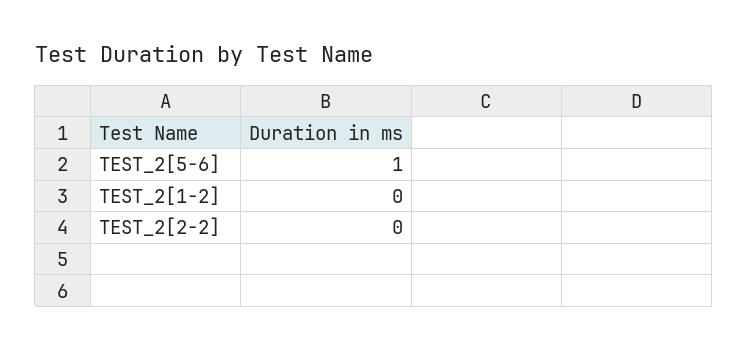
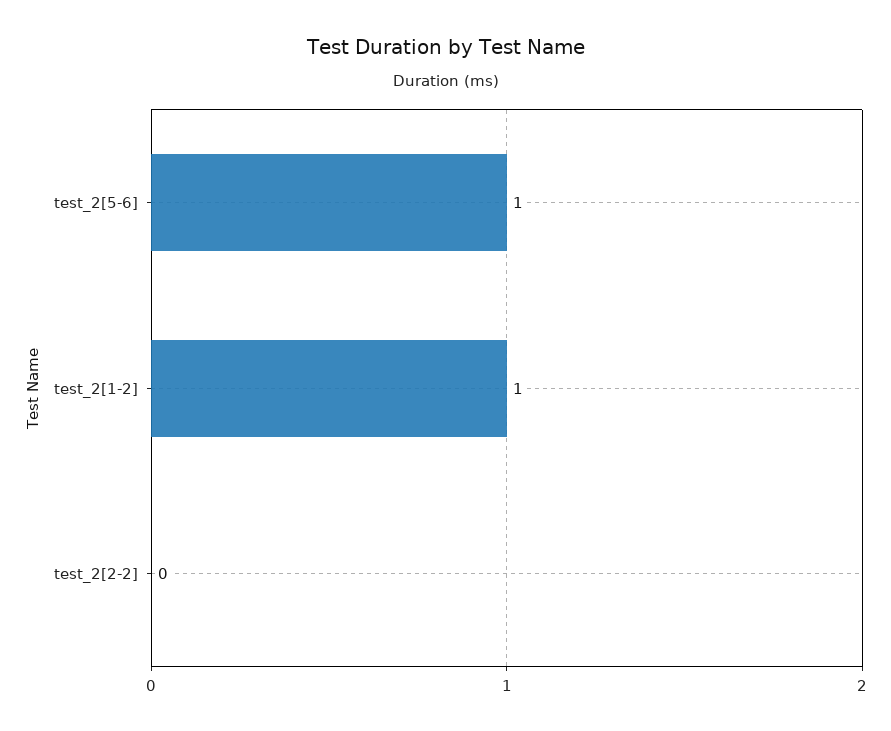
  {
    "TEST_2[5-6]": 1,
-   "TEST_2[1-2]": 0,
+   "TEST_2[1-2]": 1,
    "TEST_2[2-2]": 0
  }

